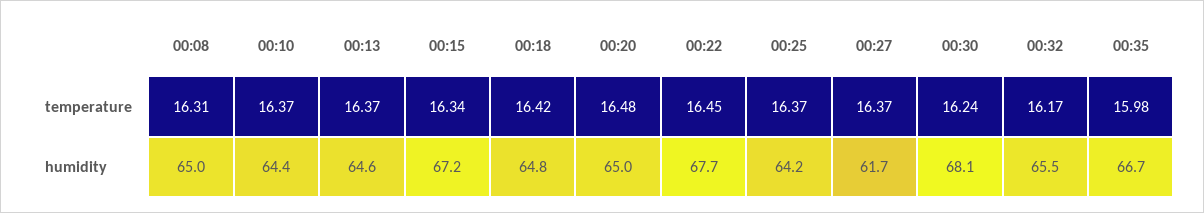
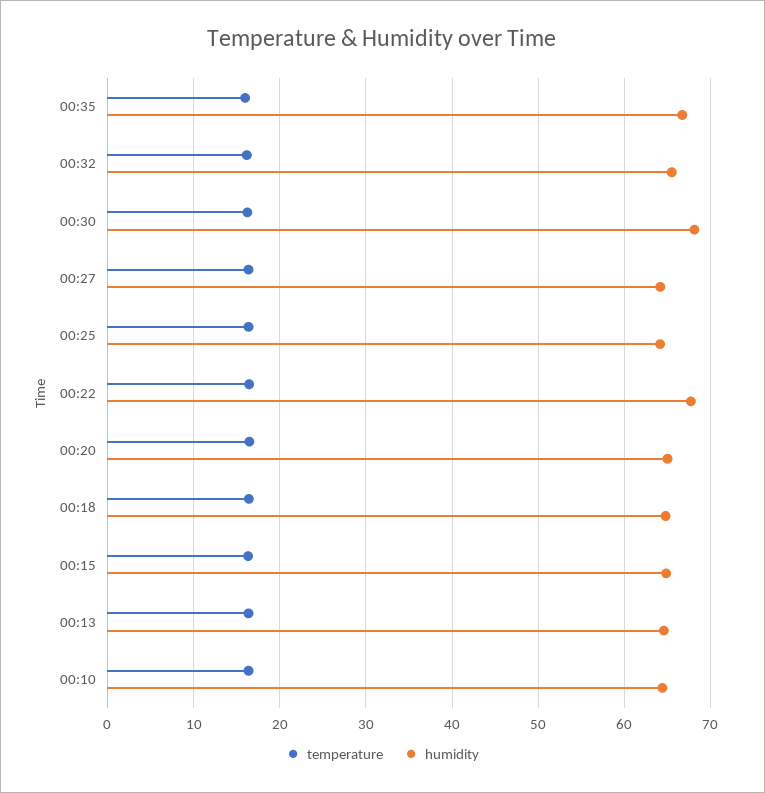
  {
    "temperature": {
-     "00:08": 16.31,
      "00:10": 16.37,
      "00:13": 16.37,
      "00:15": 16.34,
      "00:18": 16.42,
      "00:20": 16.48,
      "00:22": 16.45,
      "00:25": 16.37,
      "00:27": 16.37,
      "00:30": 16.24,
      "00:32": 16.17,
      "00:35": 15.98
    },
    "humidity": {
-     "00:08": 65,
      "00:10": 64.4,
      "00:13": 64.6,
-     "00:15": 67.2,
+     "00:15": 65,
      "00:18": 64.8,
      "00:20": 65,
      "00:22": 67.7,
      "00:25": 64.2,
-     "00:27": 61.7,
+     "00:27": 64,
      "00:30": 68.1,
      "00:32": 65.5,
      "00:35": 66.7
    }
  }

